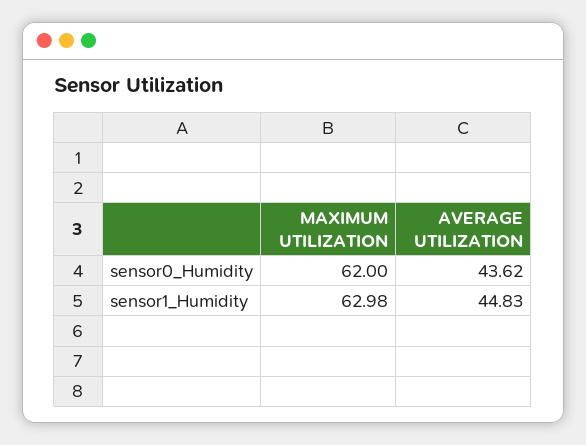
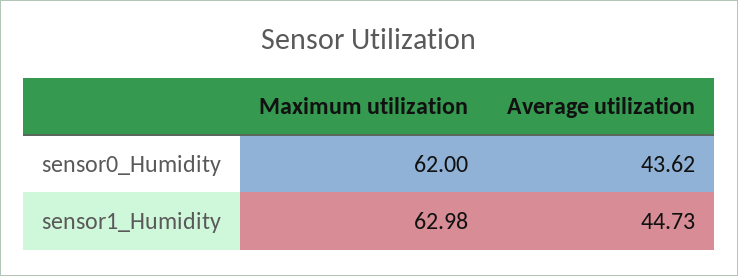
  {
    "MAXIMUM UTILIZATION": {
      "sensor0_Humidity": 62,
      "sensor1_Humidity": 62.98
    },
    "AVERAGE UTILIZATION": {
      "sensor0_Humidity": 43.62,
-     "sensor1_Humidity": 44.83
+     "sensor1_Humidity": 44.73
    }
  }

